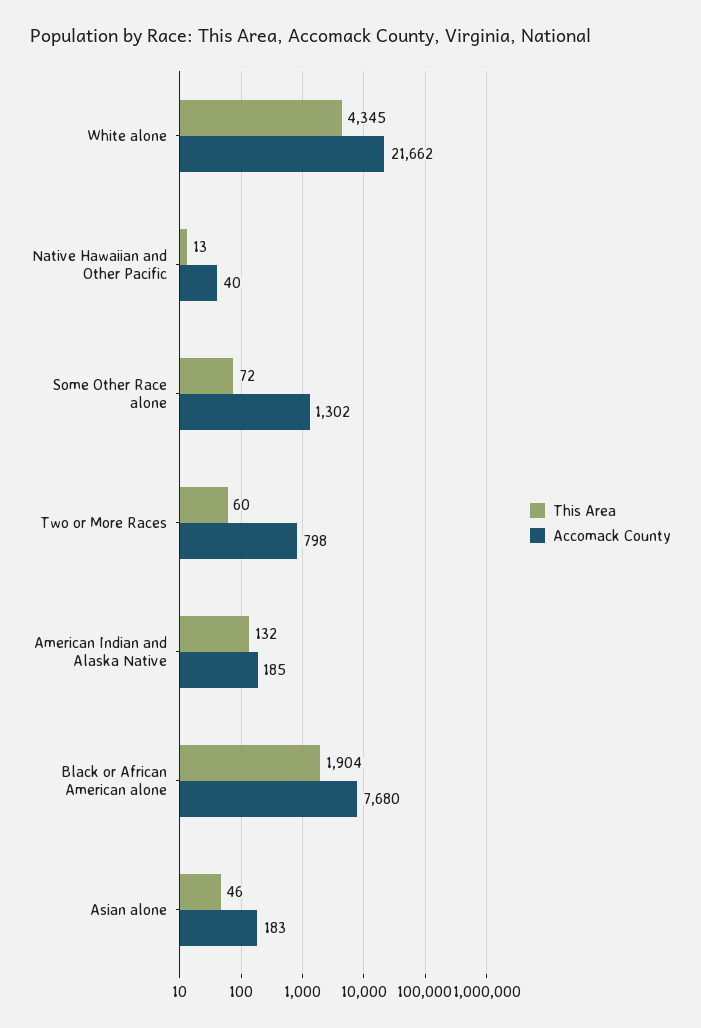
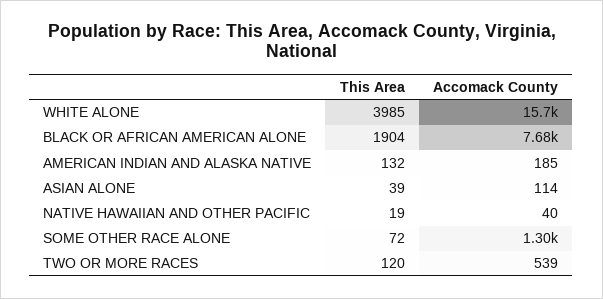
  {
    "This Area": {
-     "White alone": 4345,
+     "White alone": 3985,
-     "Native Hawaiian and Other Pacific": 13,
+     "Native Hawaiian and Other Pacific": 19,
      "Some Other Race alone": 72,
-     "Two or More Races": 60,
+     "Two or More Races": 120,
      "American Indian and Alaska Native": 132,
      "Black or African American alone": 1904,
-     "Asian alone": 46
+     "Asian alone": 39
    },
    "Accomack County": {
-     "White alone": 21662,
+     "White alone": 15700,
      "Native Hawaiian and Other Pacific": 40,
      "Some Other Race alone": 1302,
-     "Two or More Races": 798,
+     "Two or More Races": 539,
      "American Indian and Alaska Native": 185,
      "Black or African American alone": 7680,
-     "Asian alone": 183
+     "Asian alone": 114
    }
  }

